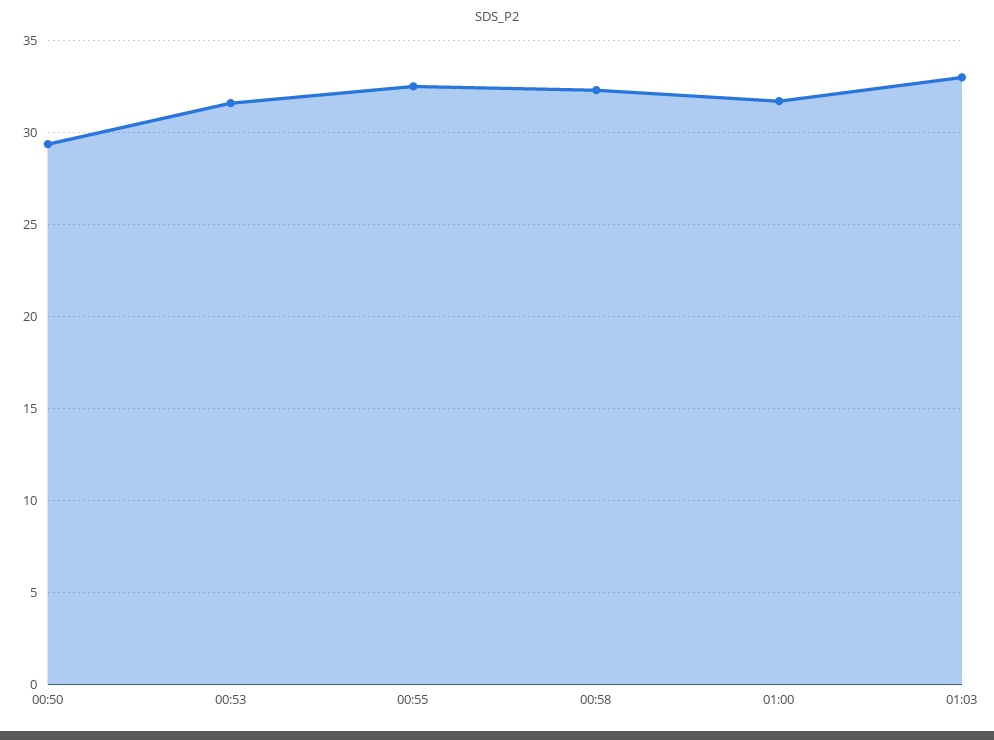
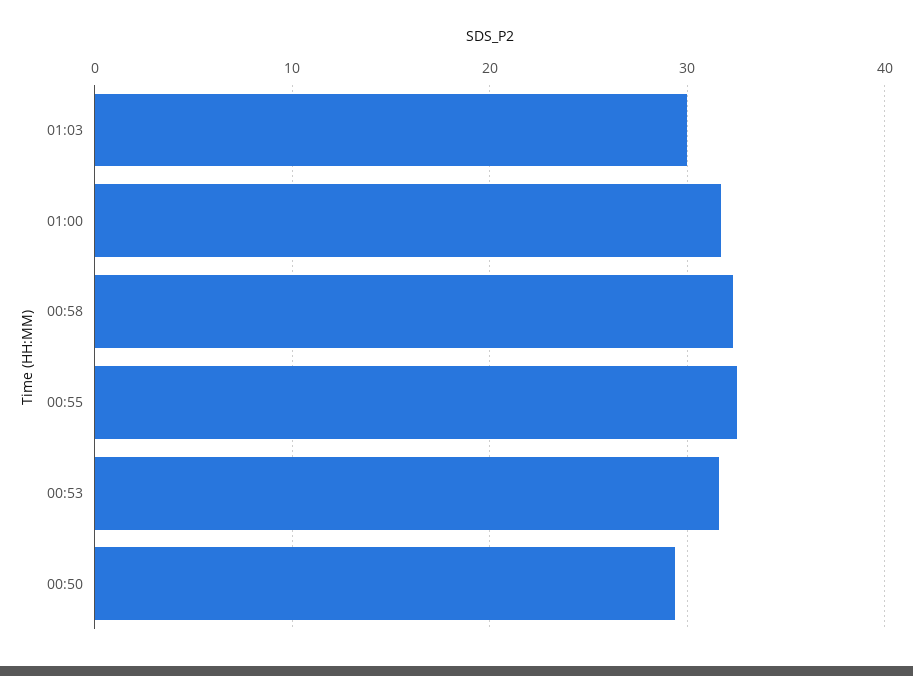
  {
    "00:50": 29.5,
    "00:53": 31.5,
    "00:55": 32.5,
    "00:58": 32.5,
    "01:00": 31.5,
-   "01:03": 33
+   "01:03": 30
  }

